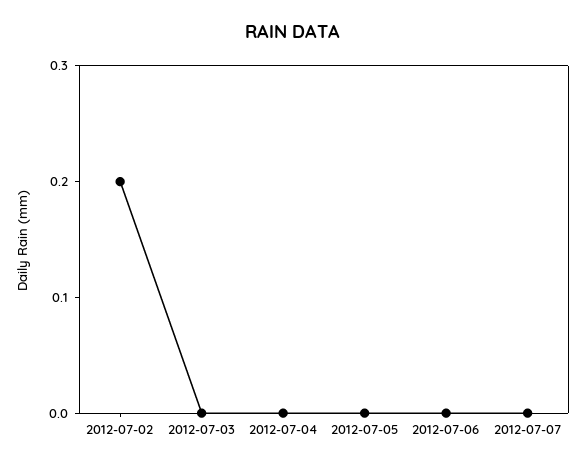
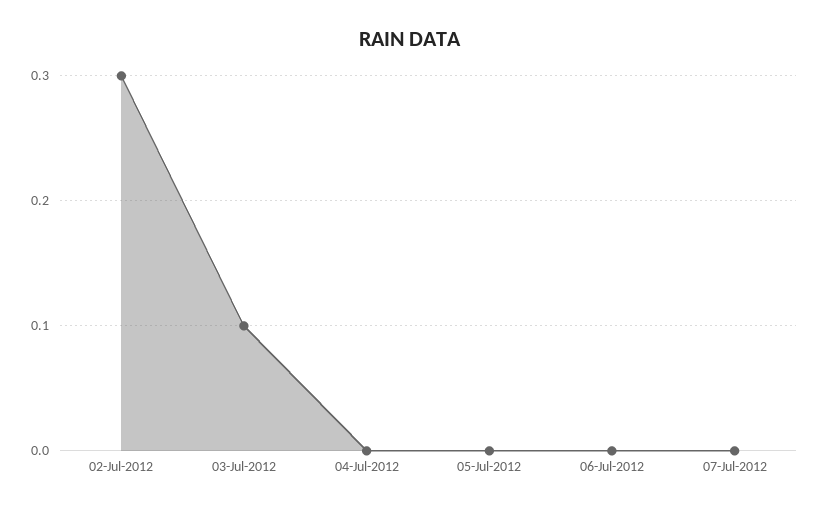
  {
-   "2012-07-02": 0.2,
+   "2012-07-02": 0.3,
-   "2012-07-03": 0,
+   "2012-07-03": 0.1,
    "2012-07-04": 0,
    "2012-07-05": 0,
    "2012-07-06": 0,
    "2012-07-07": 0
  }

